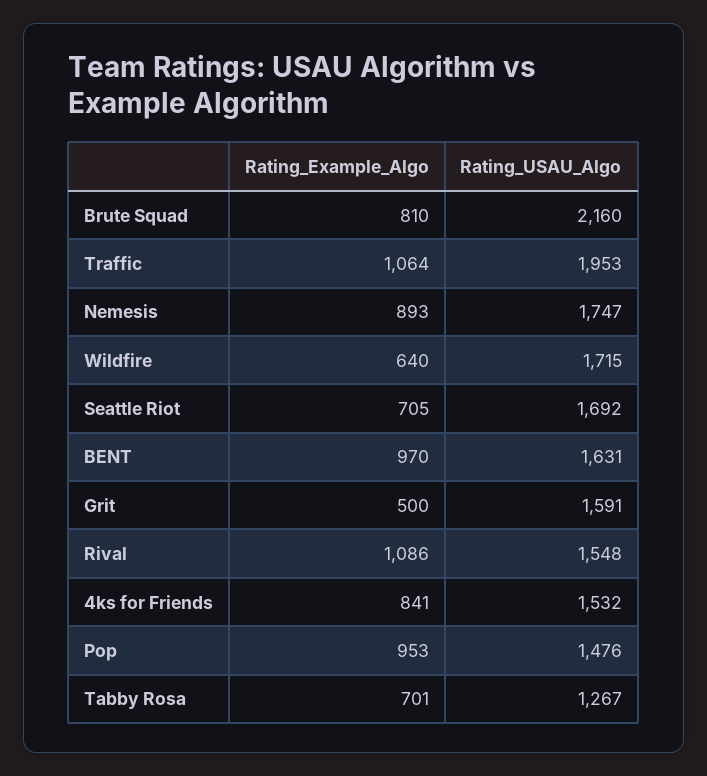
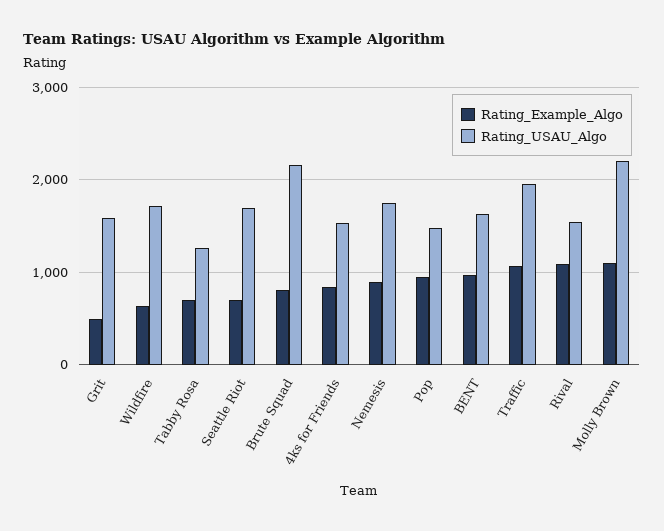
  {
    "Rating_Example_Algo": {
      "Brute Squad": 810,
      "Traffic": 1064,
      "Nemesis": 893,
      "Wildfire": 640,
      "Seattle Riot": 705,
      "BENT": 970,
      "Grit": 500,
      "Rival": 1086,
      "4ks for Friends": 841,
      "Pop": 953,
-     "Tabby Rosa": 701
+     "Tabby Rosa": 701,
+     "Molly Brown": 1100
    },
    "Rating_USAU_Algo": {
      "Brute Squad": 2160,
      "Traffic": 1953,
      "Nemesis": 1747,
      "Wildfire": 1715,
      "Seattle Riot": 1692,
      "BENT": 1631,
      "Grit": 1591,
      "Rival": 1548,
      "4ks for Friends": 1532,
      "Pop": 1476,
-     "Tabby Rosa": 1267
+     "Tabby Rosa": 1267,
+     "Molly Brown": 2200
    }
  }

